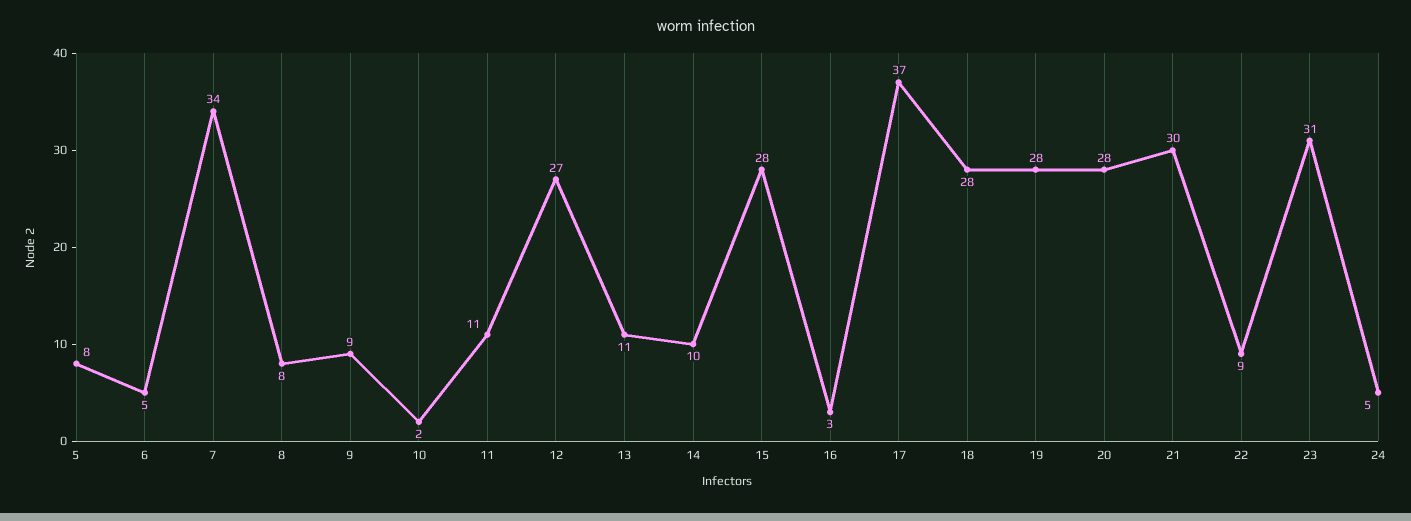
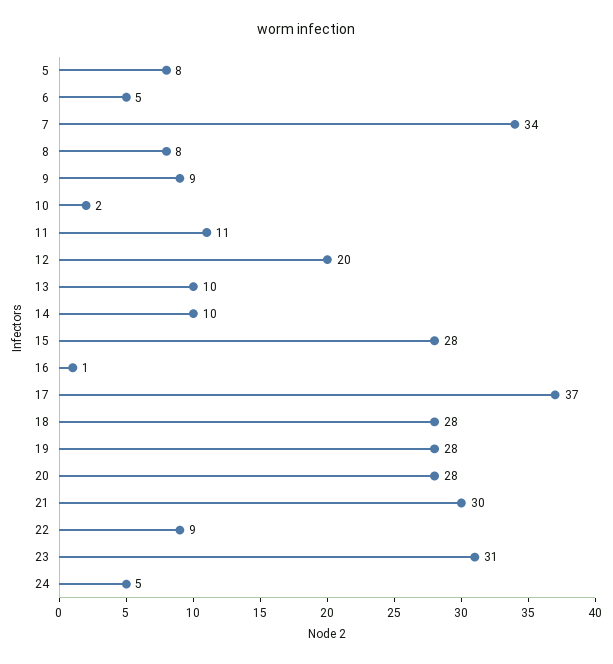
  {
    "5": 8,
    "6": 5,
    "7": 34,
    "8": 8,
    "9": 9,
    "10": 2,
    "11": 11,
-   "12": 27,
+   "12": 20,
-   "13": 11,
+   "13": 10,
    "14": 10,
    "15": 28,
-   "16": 3,
+   "16": 1,
    "17": 37,
    "18": 28,
    "19": 28,
    "20": 28,
    "21": 30,
    "22": 9,
    "23": 31,
    "24": 5
  }

